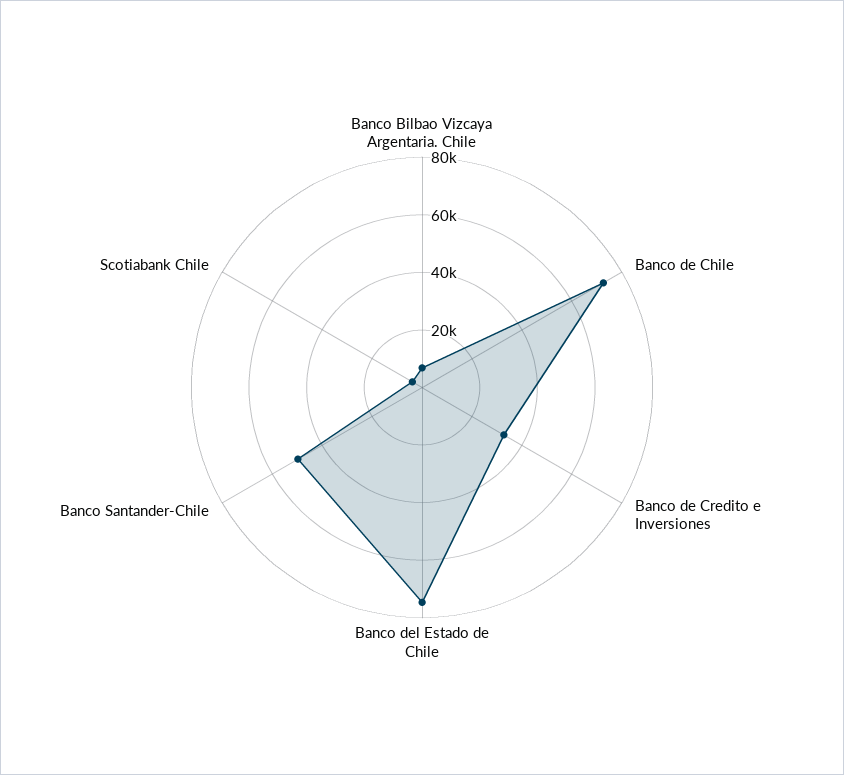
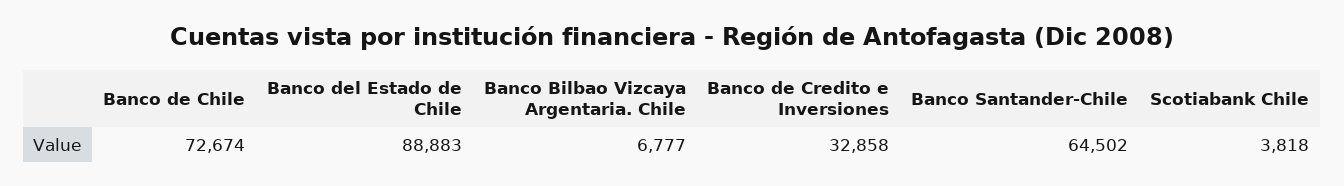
  {
    "Banco Bilbao Vizcaya Argentaria. Chile": 6777,
    "Banco de Chile": 72674,
    "Banco de Credito e Inversiones": 32858,
-   "Banco del Estado de Chile": 75000,
+   "Banco del Estado de Chile": 88883,
-   "Banco Santander-Chile": 50000,
+   "Banco Santander-Chile": 64502,
    "Scotiabank Chile": 3818
  }

